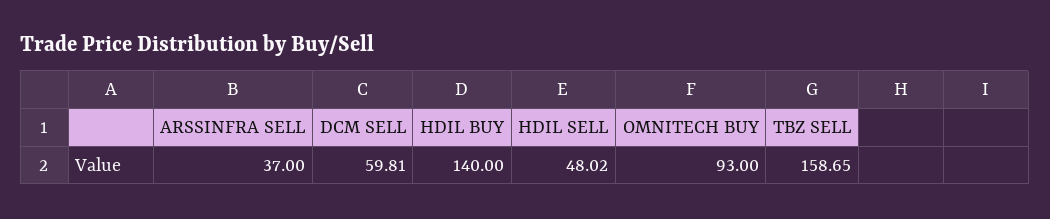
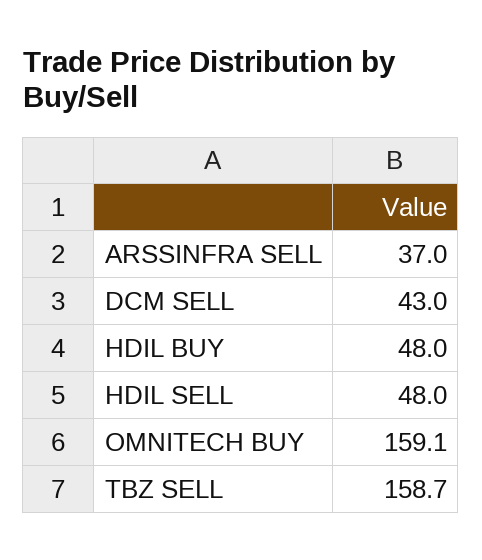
  {
    "ARSSINFRA SELL": 37,
-   "DCM SELL": 59.81,
+   "DCM SELL": 43,
-   "HDIL BUY": 140,
+   "HDIL BUY": 48,
    "HDIL SELL": 48.02,
-   "OMNITECH BUY": 93,
+   "OMNITECH BUY": 159.1,
    "TBZ SELL": 158.65
  }

